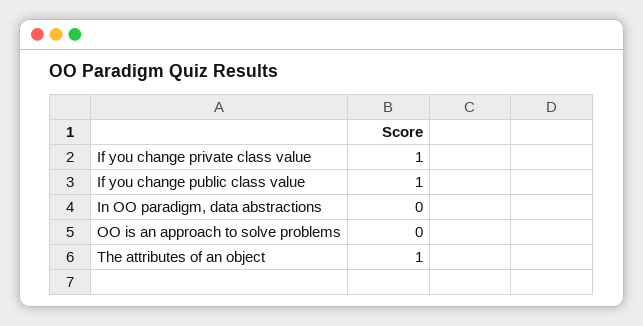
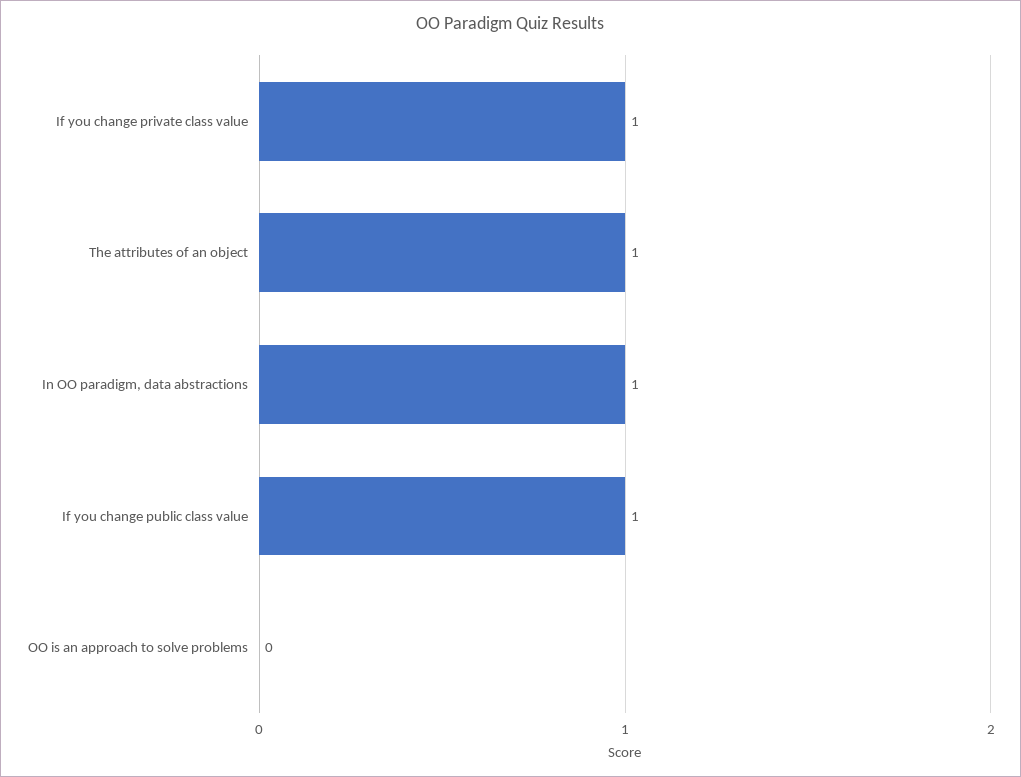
  {
    "If you change private class value": 1,
    "If you change public class value": 1,
-   "In OO paradigm, data abstractions": 0,
+   "In OO paradigm, data abstractions": 1,
    "OO is an approach to solve problems": 0,
    "The attributes of an object": 1
  }

